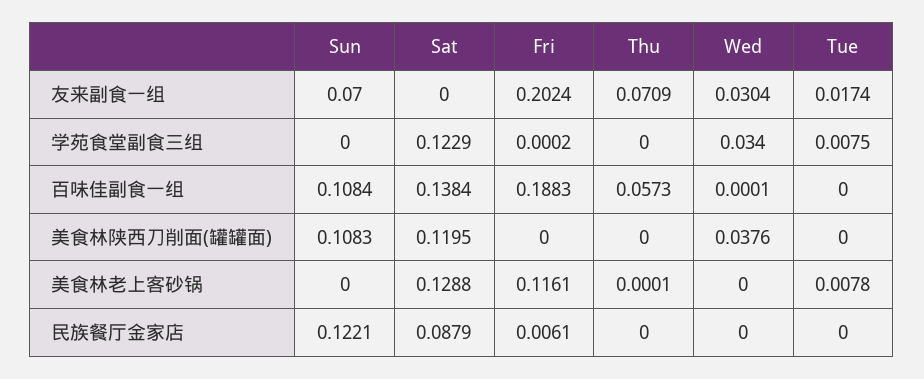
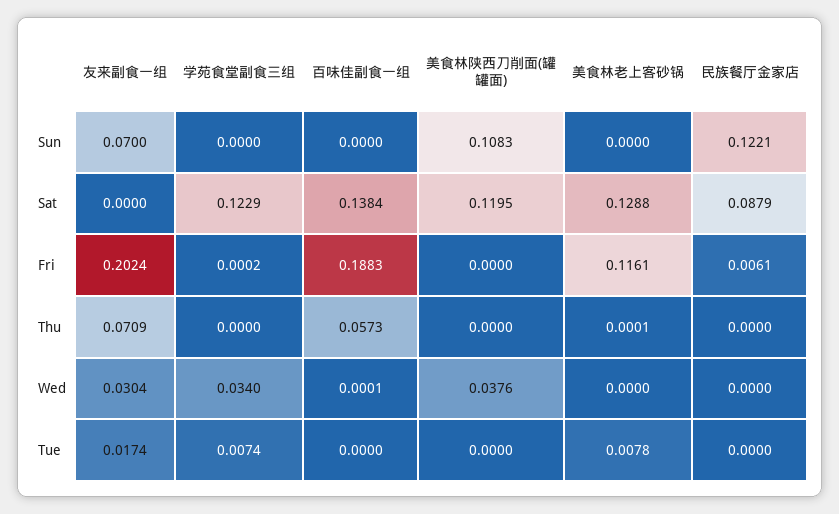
  {
    "Sun": {
      "友来副食一组": 0.07,
      "学苑食堂副食三组": 0,
-     "百味佳副食一组": 0.1084,
+     "百味佳副食一组": 0,
      "美食林陕西刀削面(罐罐面)": 0.1083,
      "美食林老上客砂锅": 0,
      "民族餐厅金家店": 0.1221
    },
    "Sat": {
      "友来副食一组": 0,
      "学苑食堂副食三组": 0.1229,
      "百味佳副食一组": 0.1384,
      "美食林陕西刀削面(罐罐面)": 0.1195,
      "美食林老上客砂锅": 0.1288,
      "民族餐厅金家店": 0.0879
    },
    "Fri": {
      "友来副食一组": 0.2024,
      "学苑食堂副食三组": 0.0002,
      "百味佳副食一组": 0.1883,
      "美食林陕西刀削面(罐罐面)": 0,
      "美食林老上客砂锅": 0.1161,
      "民族餐厅金家店": 0.0061
    },
    "Thu": {
      "友来副食一组": 0.0709,
      "学苑食堂副食三组": 0,
      "百味佳副食一组": 0.0573,
      "美食林陕西刀削面(罐罐面)": 0,
      "美食林老上客砂锅": 0.0001,
      "民族餐厅金家店": 0
    },
    "Wed": {
      "友来副食一组": 0.0304,
      "学苑食堂副食三组": 0.034,
      "百味佳副食一组": 0.0001,
      "美食林陕西刀削面(罐罐面)": 0.0376,
      "美食林老上客砂锅": 0,
      "民族餐厅金家店": 0
    },
    "Tue": {
      "友来副食一组": 0.0174,
-     "学苑食堂副食三组": 0.0075,
+     "学苑食堂副食三组": 0.0074,
      "百味佳副食一组": 0,
      "美食林陕西刀削面(罐罐面)": 0,
      "美食林老上客砂锅": 0.0078,
      "民族餐厅金家店": 0
    }
  }

